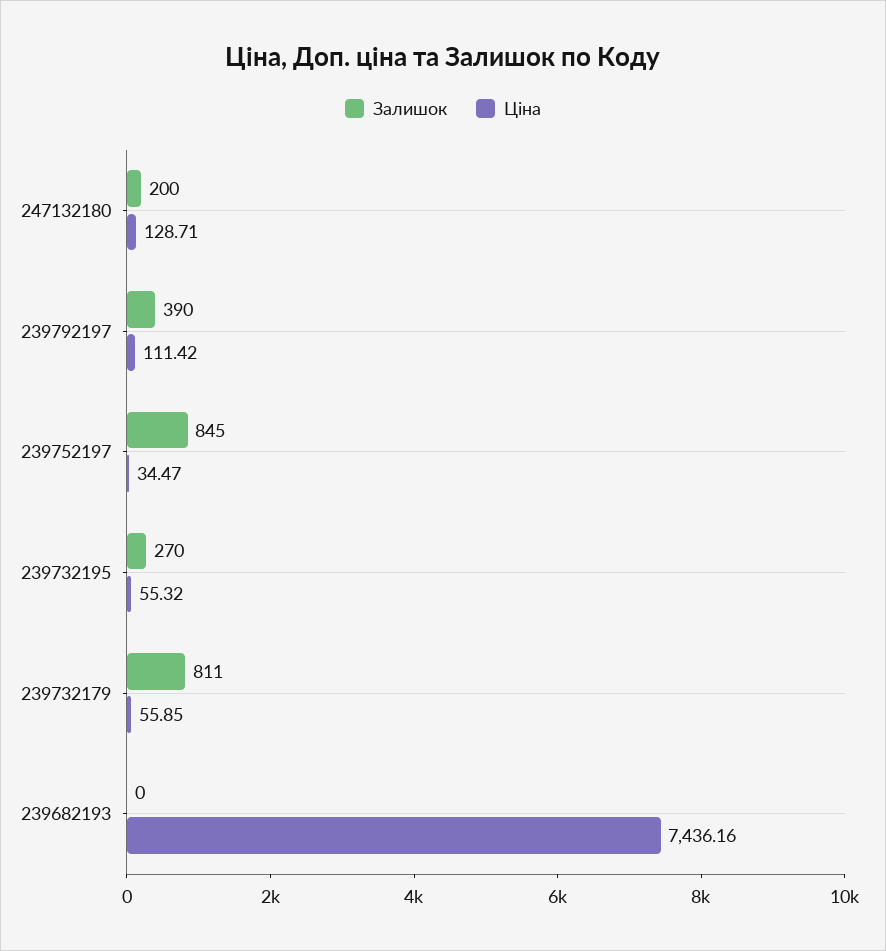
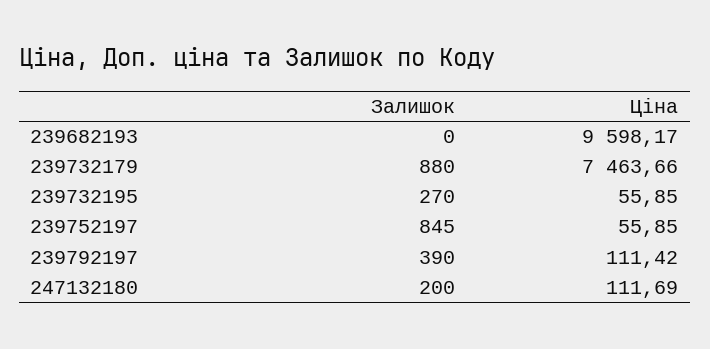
  {
    "Залишок": {
      "247132180": 200,
      "239792197": 390,
      "239752197": 845,
      "239732195": 270,
-     "239732179": 811,
+     "239732179": 880,
      "239682193": 0
    },
    "Ціна": {
-     "247132180": 128.71,
+     "247132180": 111.69,
      "239792197": 111.42,
-     "239752197": 34.47,
+     "239752197": 55.85,
-     "239732195": 55.32,
+     "239732195": 55.85,
-     "239732179": 55.85,
+     "239732179": 7463.66,
-     "239682193": 7436.16
+     "239682193": 9598.17
    }
  }

